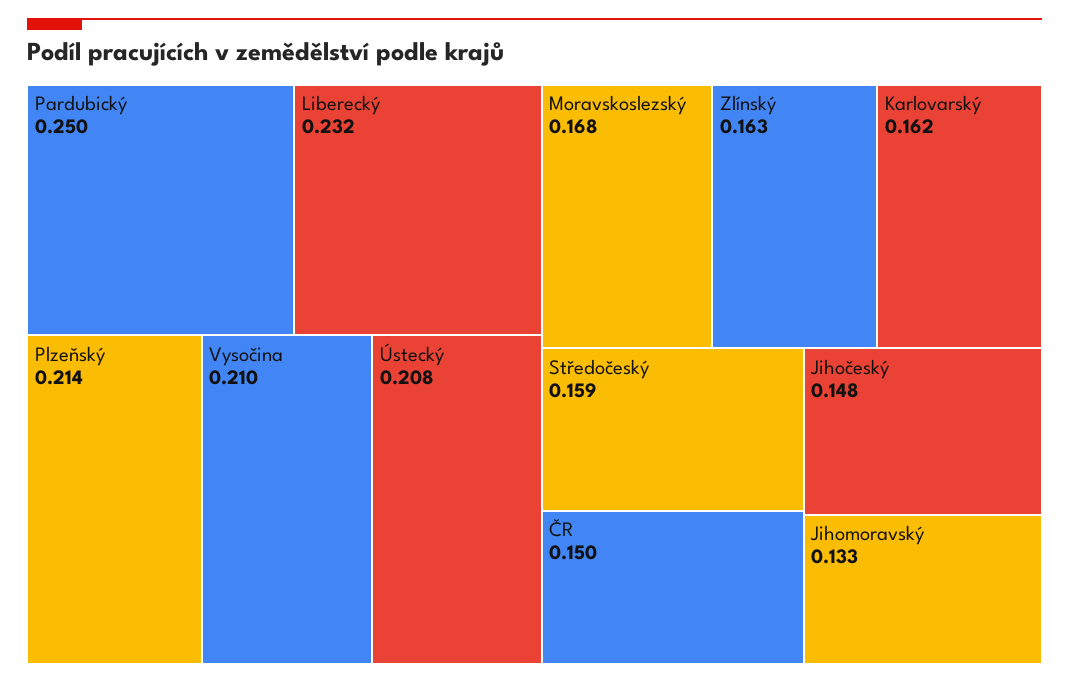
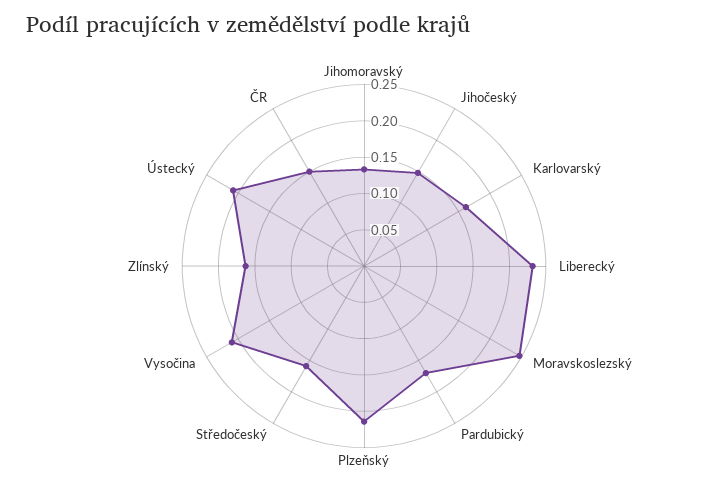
  {
-   "Pardubický": 0.25,
+   "Pardubický": 0.175,
    "Liberecký": 0.232,
    "Plzeňský": 0.214,
    "Vysočina": 0.21,
    "Ústecký": 0.208,
-   "Moravskoslezský": 0.168,
+   "Moravskoslezský": 0.25,
    "Zlínský": 0.163,
    "Karlovarský": 0.162,
    "Středočeský": 0.159,
    "ČR": 0.15,
    "Jihočeský": 0.148,
    "Jihomoravský": 0.133
  }

